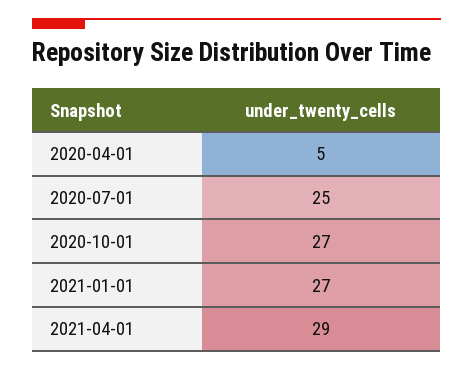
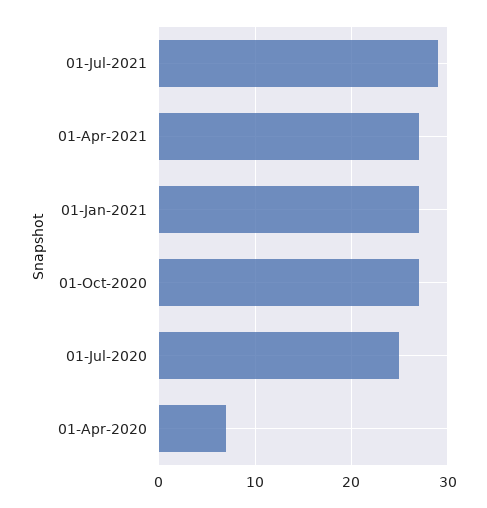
  {
-   "2020-04-01": 5,
+   "2020-04-01": 7,
    "2020-07-01": 25,
    "2020-10-01": 27,
    "2021-01-01": 27,
-   "2021-04-01": 29
+   "2021-04-01": 27,
+   "01-Jul-2021": 29
  }

